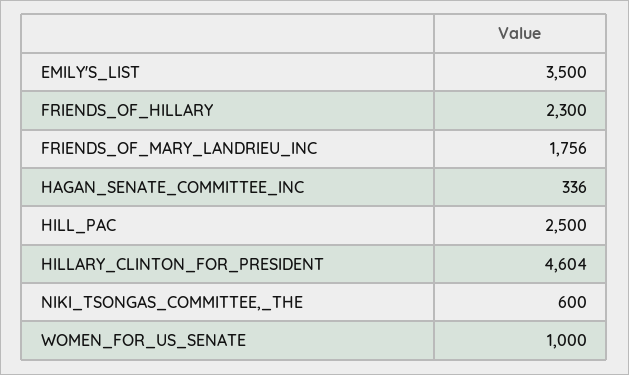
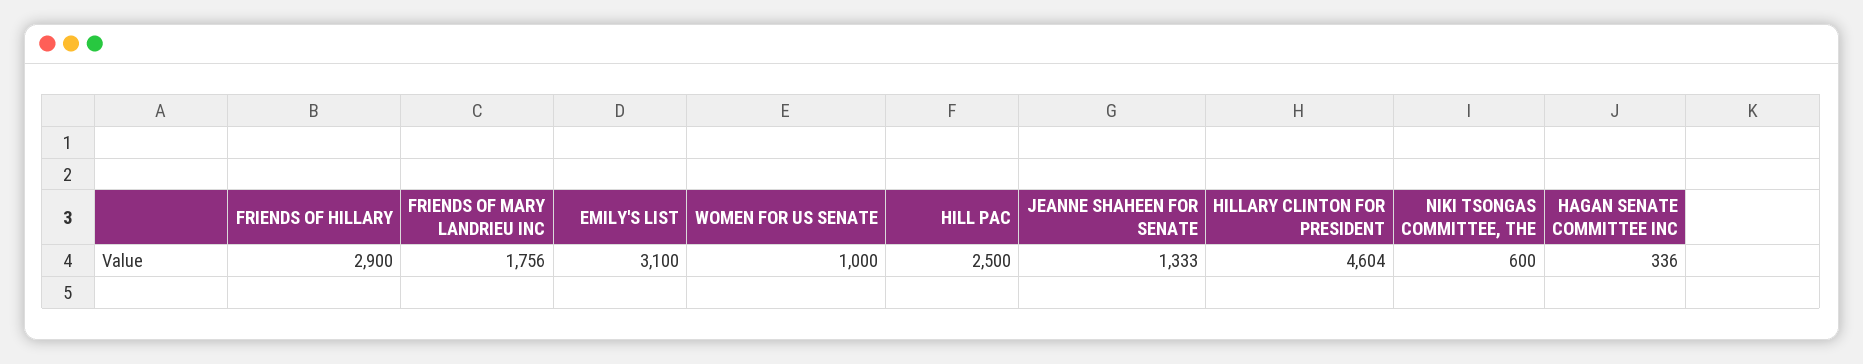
  {
-   "EMILY'S_LIST": 3500,
+   "EMILY'S_LIST": 3100,
-   "FRIENDS_OF_HILLARY": 2300,
+   "FRIENDS_OF_HILLARY": 2900,
    "FRIENDS_OF_MARY_LANDRIEU_INC": 1756,
    "HAGAN_SENATE_COMMITTEE_INC": 336,
    "HILL_PAC": 2500,
    "HILLARY_CLINTON_FOR_PRESIDENT": 4604,
    "NIKI_TSONGAS_COMMITTEE,_THE": 600,
-   "WOMEN_FOR_US_SENATE": 1000
+   "WOMEN_FOR_US_SENATE": 1000,
+   "JEANNE SHAHEEN FOR SENATE": 1333
  }

